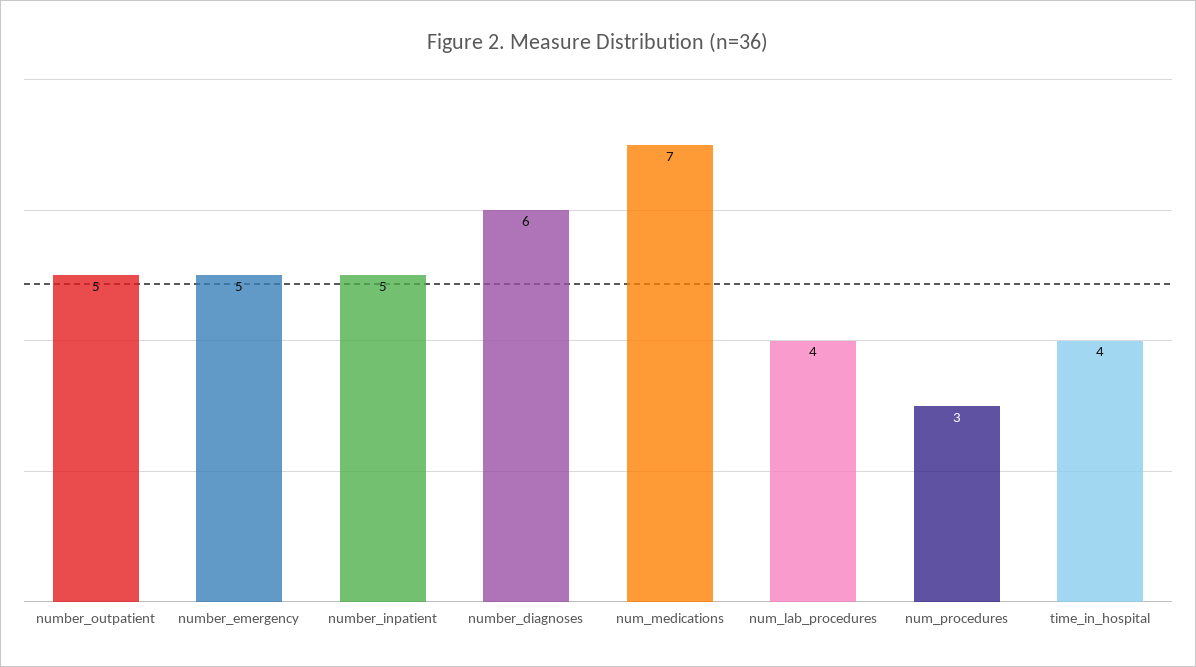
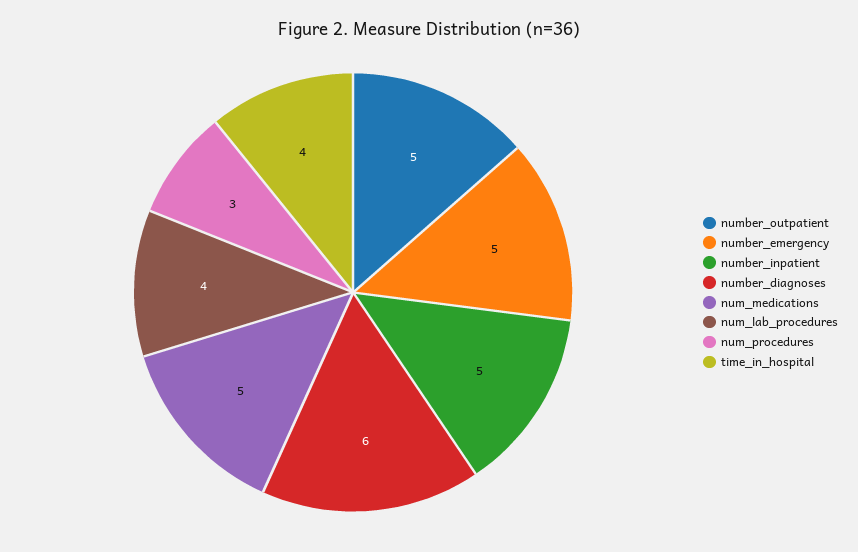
  {
    "number_outpatient": 5,
    "number_emergency": 5,
    "number_inpatient": 5,
    "number_diagnoses": 6,
-   "num_medications": 7,
+   "num_medications": 5,
    "num_lab_procedures": 4,
    "num_procedures": 3,
    "time_in_hospital": 4
  }

